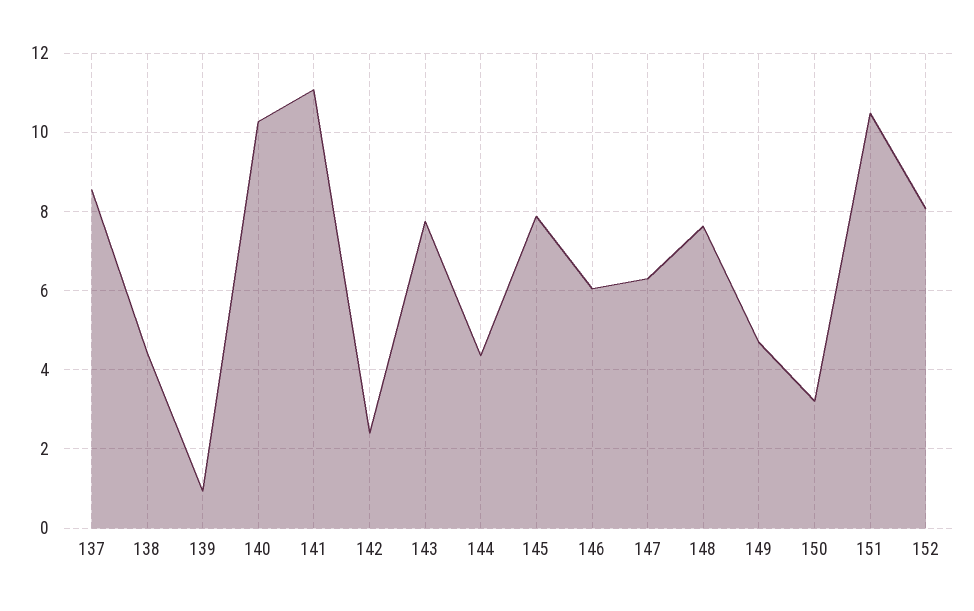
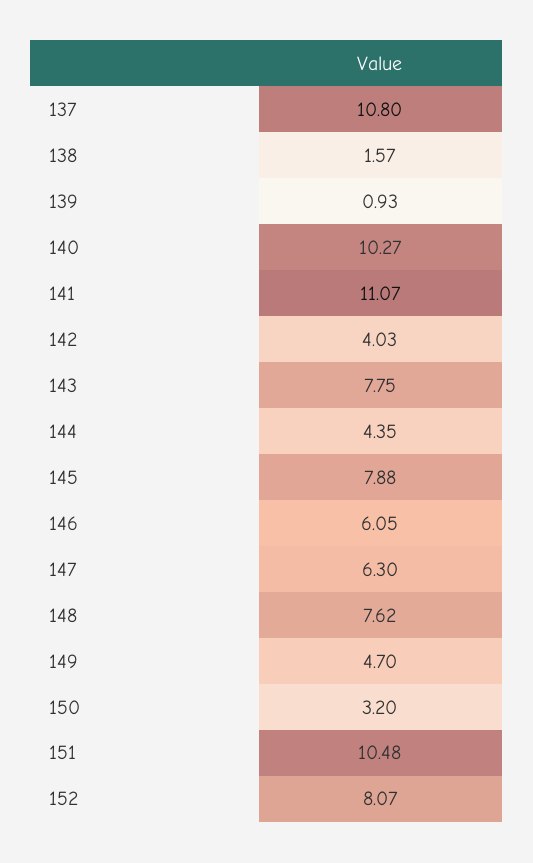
  {
-   "137": 8.6,
+   "137": 10.8,
-   "138": 4.4,
+   "138": 1.57,
    "139": 0.93,
    "140": 10.27,
    "141": 11.07,
-   "142": 2.4,
+   "142": 4.03,
    "143": 7.75,
    "144": 4.35,
    "145": 7.88,
    "146": 6.05,
    "147": 6.3,
    "148": 7.62,
    "149": 4.7,
    "150": 3.2,
    "151": 10.48,
    "152": 8.07
  }

